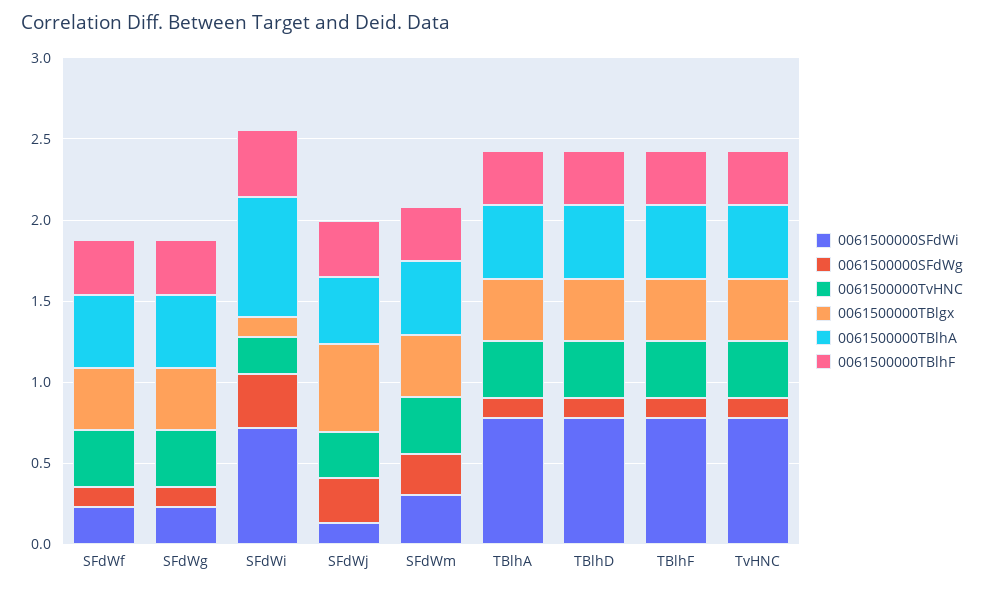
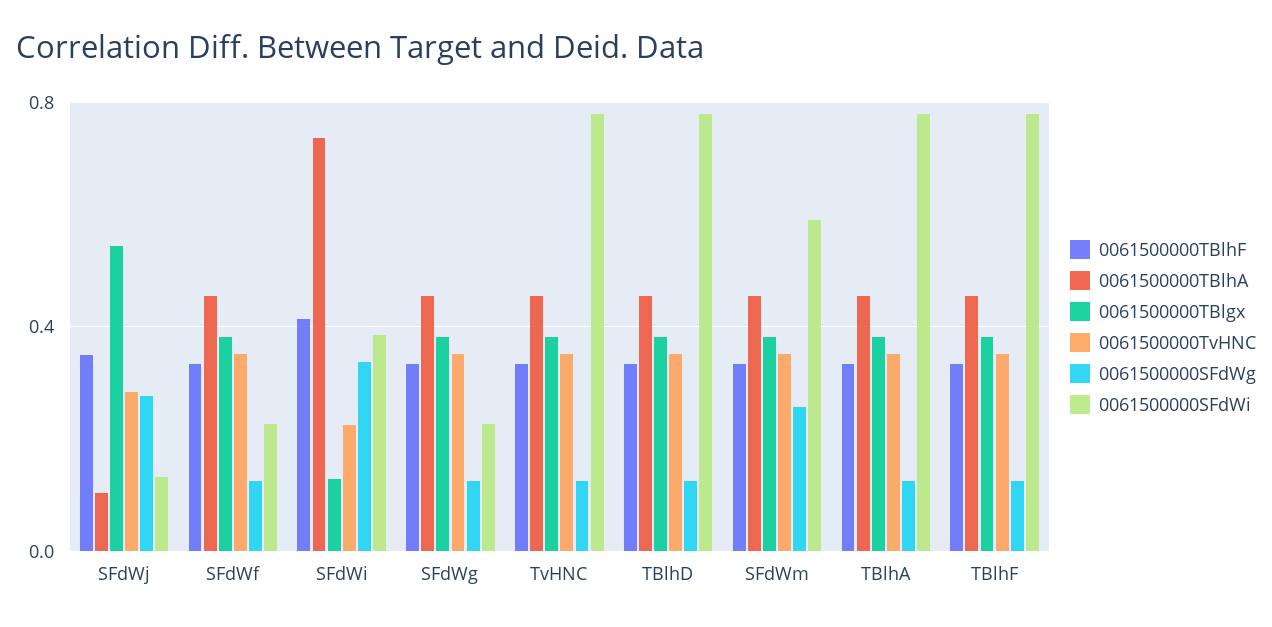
  {
    "0061500000SFdWi": {
      "SFdWf": 0.25,
      "SFdWg": 0.25,
-     "SFdWi": 0.7,
+     "SFdWi": 0.4,
      "SFdWj": 0.15,
-     "SFdWm": 0.3,
+     "SFdWm": 0.6,
      "TBlhA": 0.8,
      "TBlhD": 0.8,
      "TBlhF": 0.8,
      "TvHNC": 0.8
    },
    "0061500000SFdWg": {
      "SFdWf": 0.1,
      "SFdWg": 0.1,
      "SFdWi": 0.35,
      "SFdWj": 0.3,
      "SFdWm": 0.25,
      "TBlhA": 0.1,
      "TBlhD": 0.1,
      "TBlhF": 0.1,
      "TvHNC": 0.1
    },
    "0061500000TvHNC": {
      "SFdWf": 0.35,
      "SFdWg": 0.35,
      "SFdWi": 0.2,
      "SFdWj": 0.3,
      "SFdWm": 0.35,
      "TBlhA": 0.35,
      "TBlhD": 0.35,
      "TBlhF": 0.35,
      "TvHNC": 0.35
    },
    "0061500000TBlgx": {
      "SFdWf": 0.4,
      "SFdWg": 0.4,
      "SFdWi": 0.15,
      "SFdWj": 0.55,
      "SFdWm": 0.4,
      "TBlhA": 0.4,
      "TBlhD": 0.4,
      "TBlhF": 0.4,
      "TvHNC": 0.4
    },
    "0061500000TBlhA": {
      "SFdWf": 0.45,
      "SFdWg": 0.45,
      "SFdWi": 0.75,
-     "SFdWj": 0.4,
+     "SFdWj": 0.1,
      "SFdWm": 0.45,
      "TBlhA": 0.45,
      "TBlhD": 0.45,
      "TBlhF": 0.45,
      "TvHNC": 0.45
    },
    "0061500000TBlhF": {
      "SFdWf": 0.35,
      "SFdWg": 0.35,
      "SFdWi": 0.4,
      "SFdWj": 0.35,
      "SFdWm": 0.35,
      "TBlhA": 0.35,
      "TBlhD": 0.35,
      "TBlhF": 0.35,
      "TvHNC": 0.35
    }
  }

